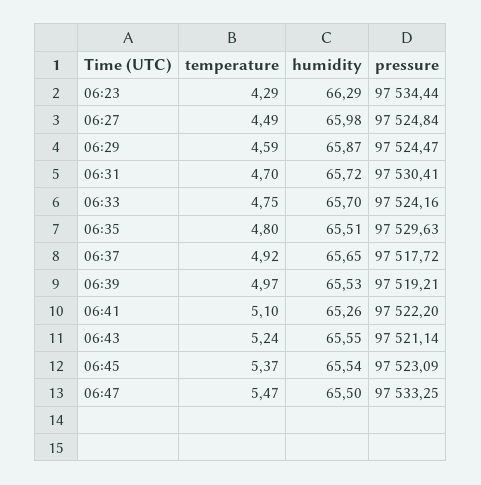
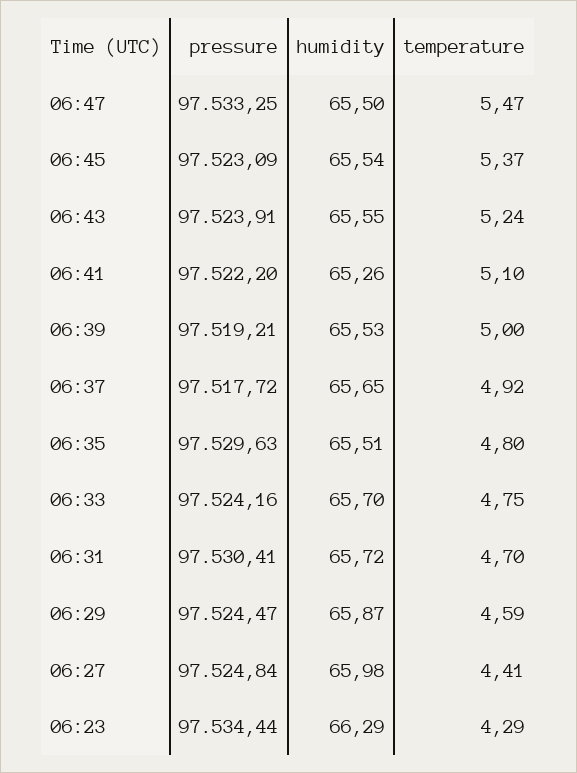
  {
    "temperature": {
      "06:23": 4.29,
-     "06:27": 4.49,
+     "06:27": 4.41,
      "06:29": 4.59,
      "06:31": 4.7,
      "06:33": 4.75,
      "06:35": 4.8,
      "06:37": 4.92,
-     "06:39": 4.97,
+     "06:39": 5,
      "06:41": 5.1,
      "06:43": 5.24,
      "06:45": 5.37,
      "06:47": 5.47
    },
    "humidity": {
      "06:23": 66.29,
      "06:27": 65.98,
      "06:29": 65.87,
      "06:31": 65.72,
      "06:33": 65.7,
      "06:35": 65.51,
      "06:37": 65.65,
      "06:39": 65.53,
      "06:41": 65.26,
      "06:43": 65.55,
      "06:45": 65.54,
      "06:47": 65.5
    },
    "pressure": {
      "06:23": 97534.44,
      "06:27": 97524.84,
      "06:29": 97524.47,
      "06:31": 97530.41,
      "06:33": 97524.16,
      "06:35": 97529.63,
      "06:37": 97517.72,
      "06:39": 97519.21,
      "06:41": 97522.2,
-     "06:43": 97521.14,
+     "06:43": 97523.91,
      "06:45": 97523.09,
      "06:47": 97533.25
    }
  }

